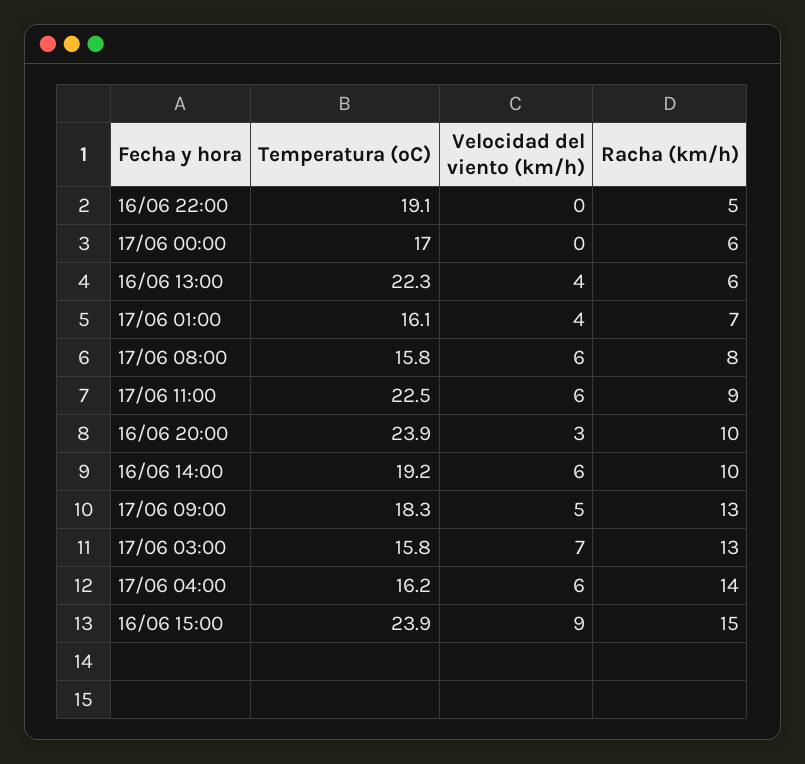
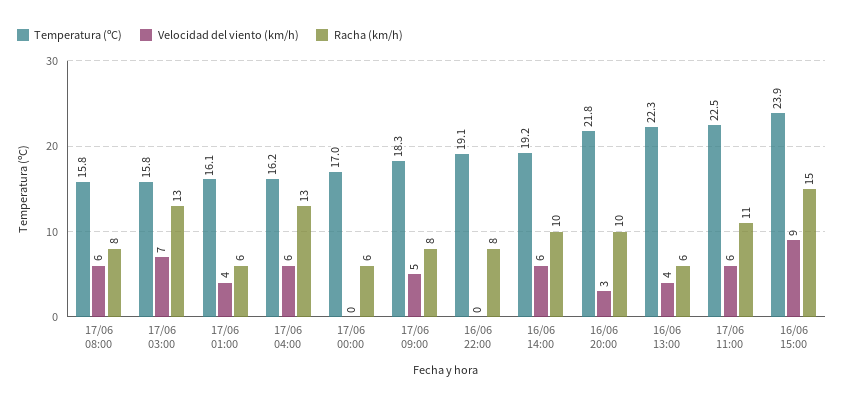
  {
    "Temperatura (ºC)": {
      "16/06 22:00": 19.1,
      "17/06 00:00": 17,
      "16/06 13:00": 22.3,
      "17/06 01:00": 16.1,
      "17/06 08:00": 15.8,
      "17/06 11:00": 22.5,
-     "16/06 20:00": 23.9,
+     "16/06 20:00": 21.8,
      "16/06 14:00": 19.2,
      "17/06 09:00": 18.3,
      "17/06 03:00": 15.8,
      "17/06 04:00": 16.2,
      "16/06 15:00": 23.9
    },
    "Velocidad del viento (km/h)": {
      "16/06 22:00": 0,
      "17/06 00:00": 0,
      "16/06 13:00": 4,
      "17/06 01:00": 4,
      "17/06 08:00": 6,
      "17/06 11:00": 6,
      "16/06 20:00": 3,
      "16/06 14:00": 6,
      "17/06 09:00": 5,
      "17/06 03:00": 7,
      "17/06 04:00": 6,
      "16/06 15:00": 9
    },
    "Racha (km/h)": {
-     "16/06 22:00": 5,
+     "16/06 22:00": 8,
      "17/06 00:00": 6,
      "16/06 13:00": 6,
-     "17/06 01:00": 7,
+     "17/06 01:00": 6,
      "17/06 08:00": 8,
-     "17/06 11:00": 9,
+     "17/06 11:00": 11,
      "16/06 20:00": 10,
      "16/06 14:00": 10,
-     "17/06 09:00": 13,
+     "17/06 09:00": 8,
      "17/06 03:00": 13,
-     "17/06 04:00": 14,
+     "17/06 04:00": 13,
      "16/06 15:00": 15
    }
  }

